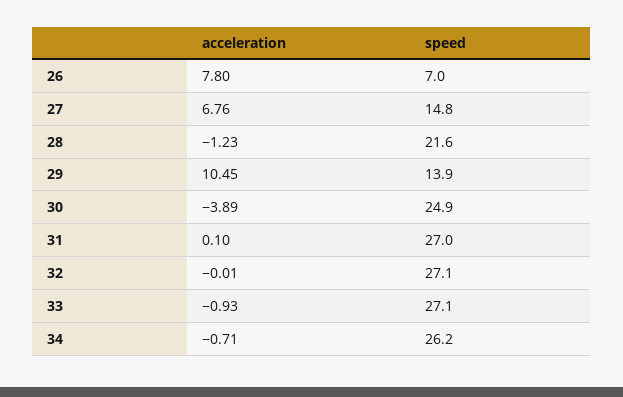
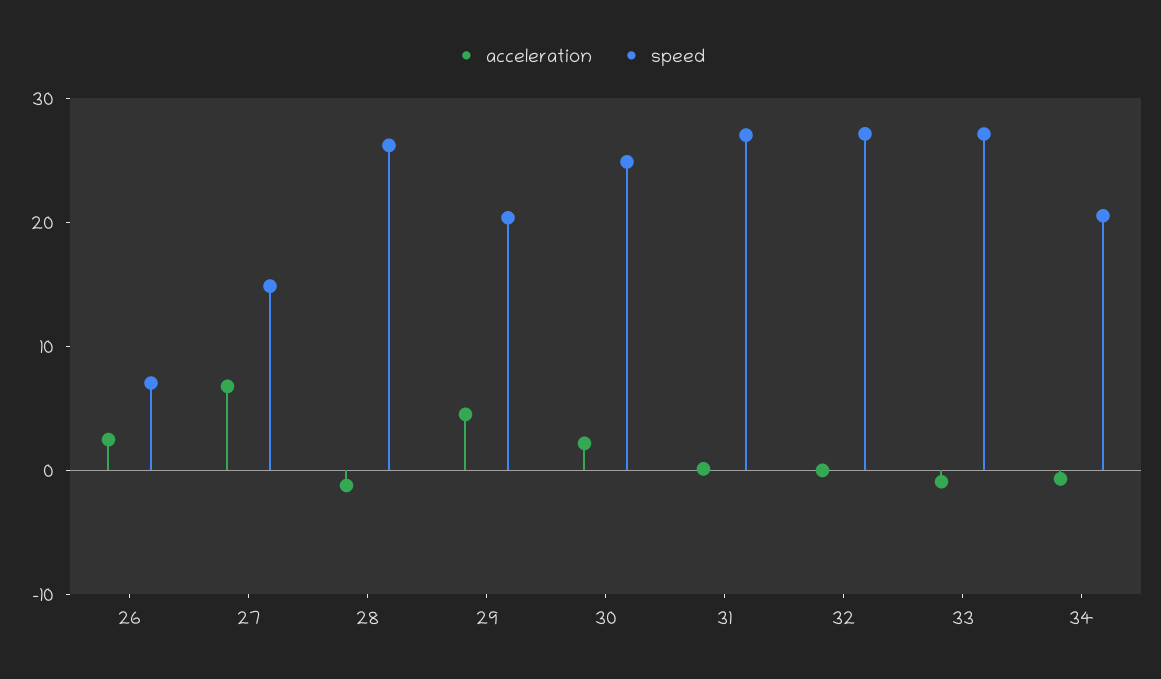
  {
    "acceleration": {
-     "26": 7.8,
+     "26": 2,
      "27": 6.76,
      "28": -1.23,
-     "29": 10.45,
+     "29": 4,
-     "30": -3.89,
+     "30": 2,
      "31": 0.1,
      "32": -0.01,
      "33": -0.93,
      "34": -0.71
    },
    "speed": {
      "26": 7,
      "27": 14.8,
-     "28": 21.6,
+     "28": 26,
-     "29": 13.9,
+     "29": 20,
      "30": 24.9,
      "31": 27,
      "32": 27.1,
      "33": 27.1,
-     "34": 26.2
+     "34": 20
    }
  }

